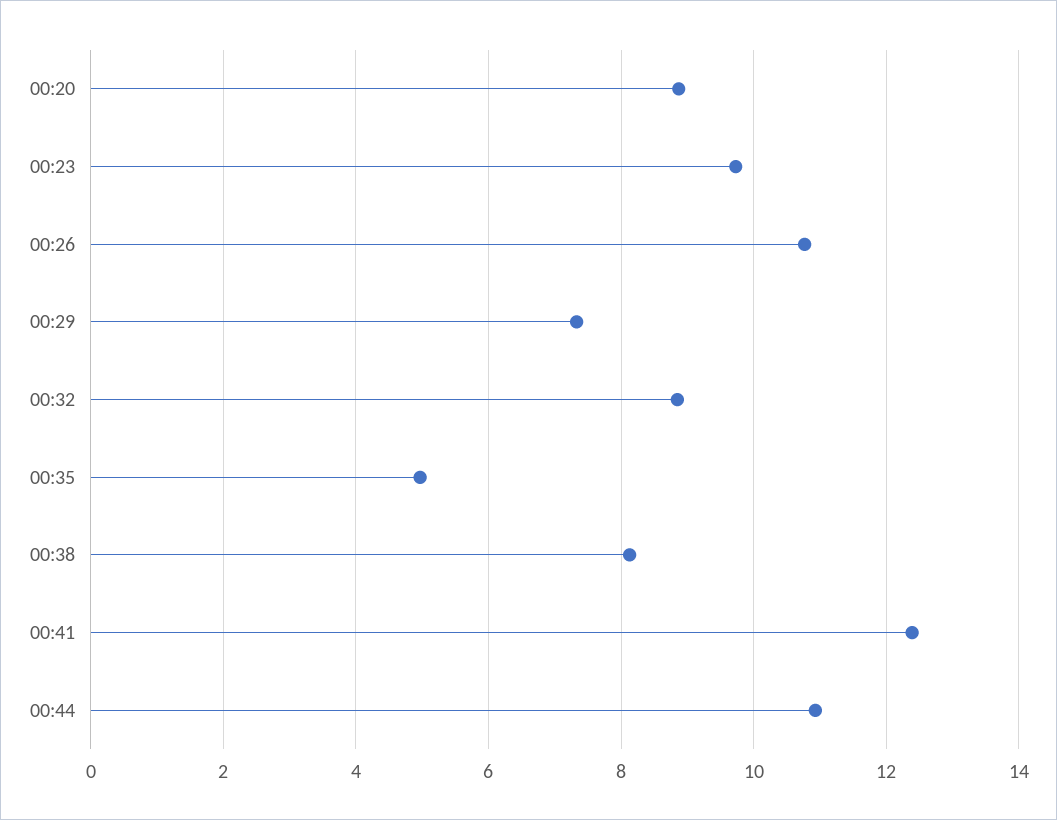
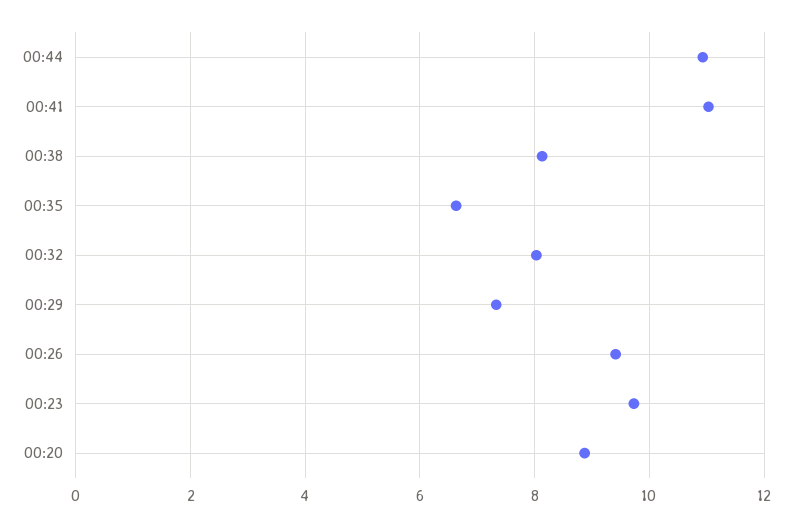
  {
    "00:20": 8.8,
    "00:23": 9.8,
-   "00:26": 10.8,
+   "00:26": 9.4,
    "00:29": 7.4,
-   "00:32": 8.8,
+   "00:32": 8,
-   "00:35": 5,
+   "00:35": 6.6,
    "00:38": 8.2,
-   "00:41": 12.4,
+   "00:41": 11,
    "00:44": 11
  }

